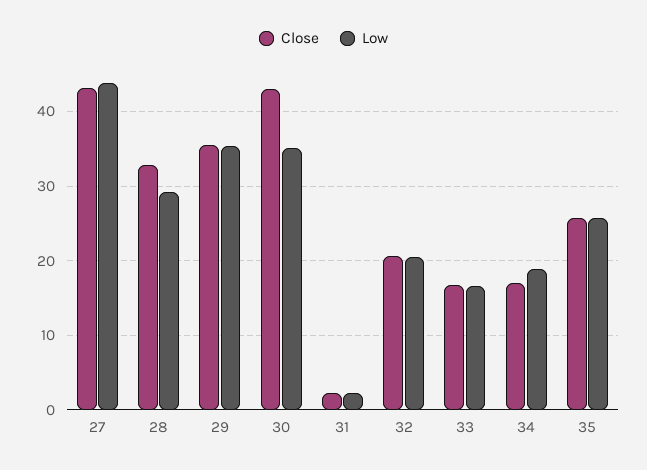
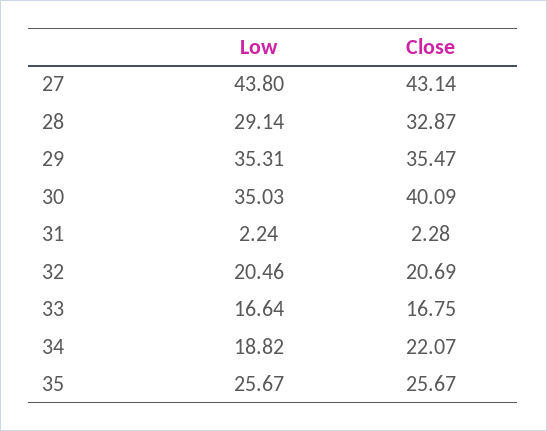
  {
    "Close": {
      "27": 43.14,
      "28": 32.87,
      "29": 35.47,
-     "30": 43,
+     "30": 40.09,
      "31": 2.28,
      "32": 20.69,
      "33": 16.75,
-     "34": 17,
+     "34": 22.07,
      "35": 25.67
    },
    "Low": {
      "27": 43.8,
      "28": 29.14,
      "29": 35.31,
      "30": 35.03,
      "31": 2.24,
      "32": 20.46,
      "33": 16.64,
      "34": 18.82,
      "35": 25.67
    }
  }

